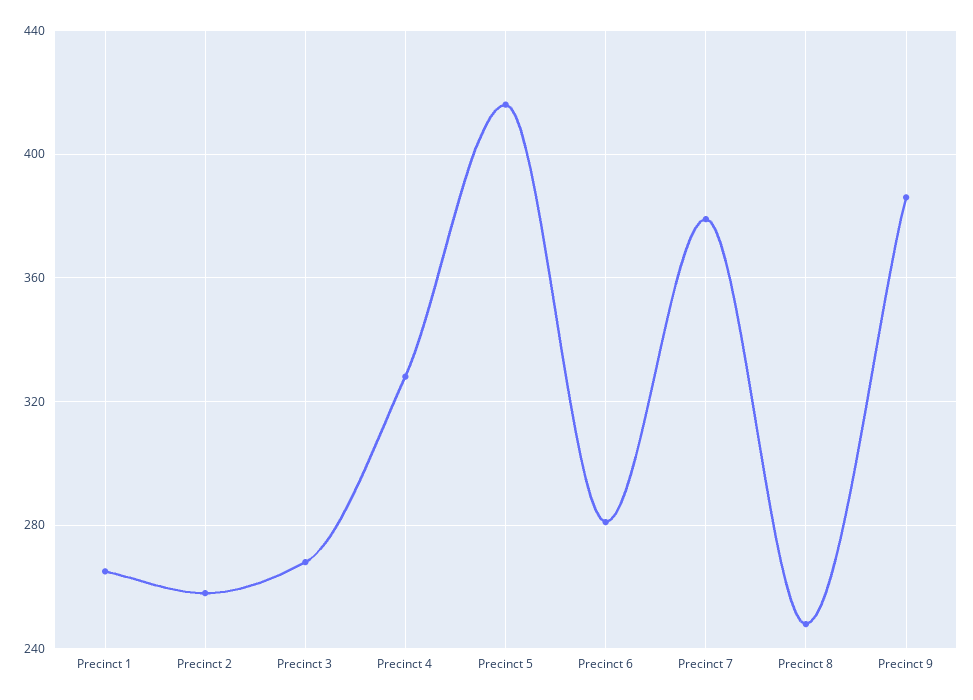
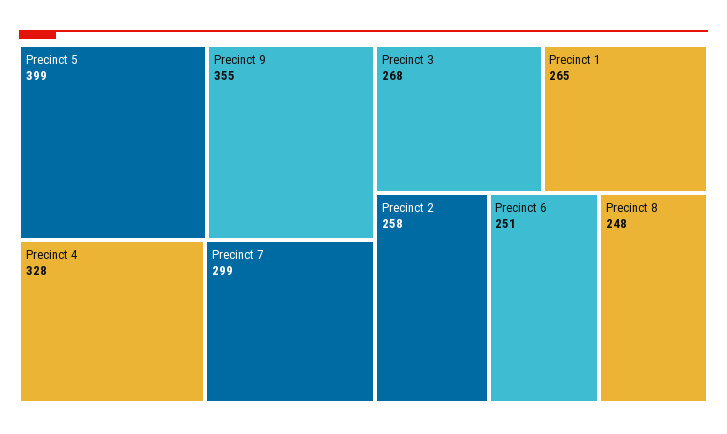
  {
    "Precinct 1": 265,
    "Precinct 2": 258,
    "Precinct 3": 268,
    "Precinct 4": 328,
-   "Precinct 5": 415,
+   "Precinct 5": 399,
-   "Precinct 6": 280,
+   "Precinct 6": 251,
-   "Precinct 7": 380,
+   "Precinct 7": 299,
    "Precinct 8": 248,
-   "Precinct 9": 385
+   "Precinct 9": 355
  }

